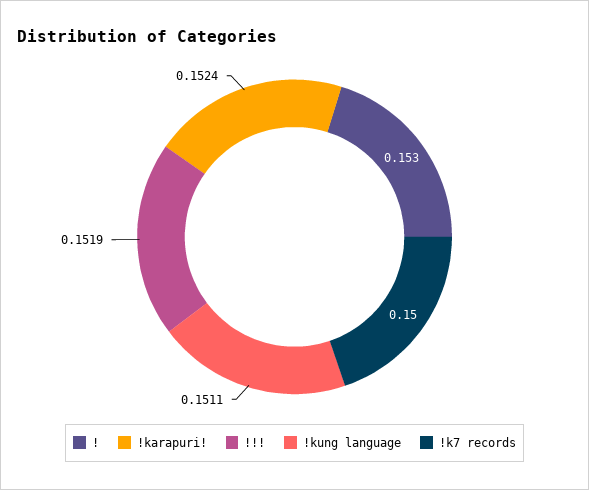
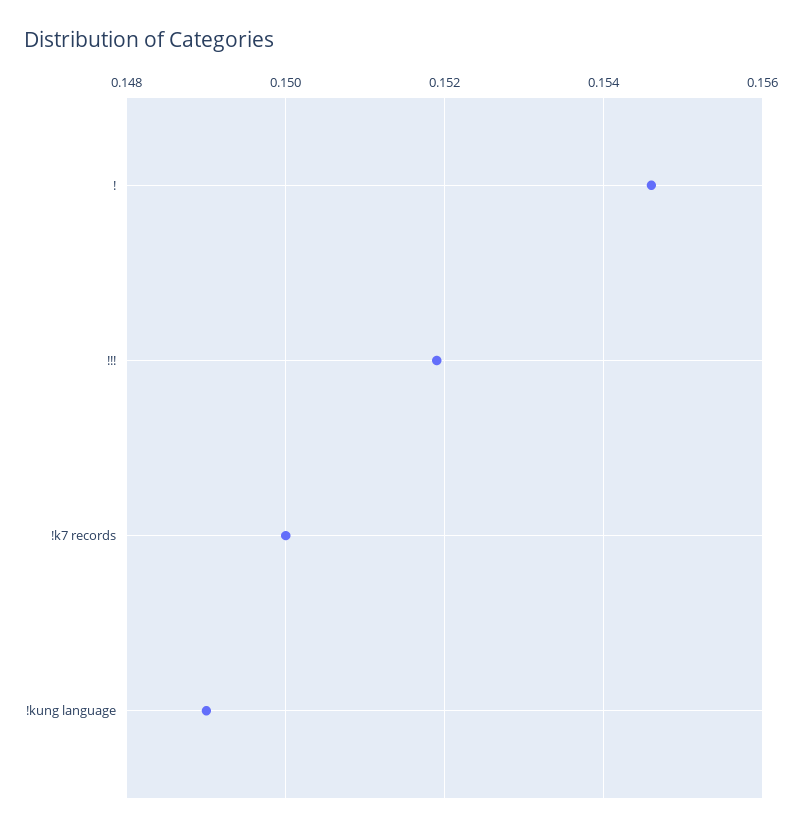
  {
-   "!": 0.153,
+   "!": 0.1545,
-   "!karapuri!": 0.1524,
    "!!!": 0.1519,
-   "!kung language": 0.1511,
+   "!kung language": 0.149,
    "!k7 records": 0.15
  }

